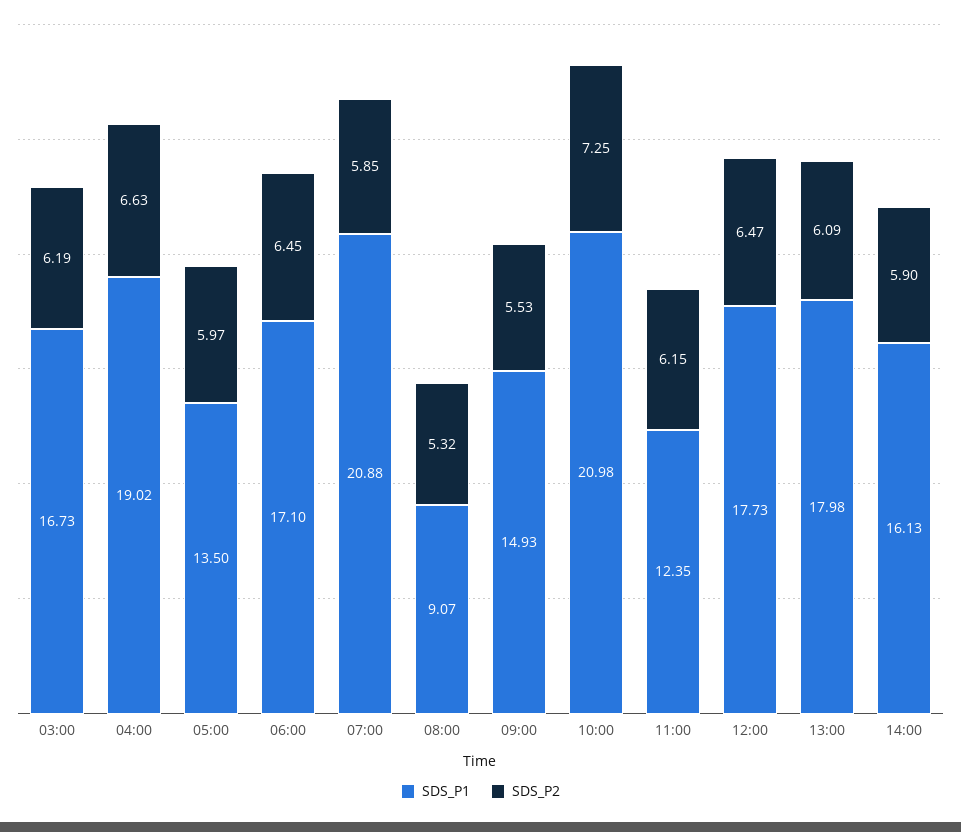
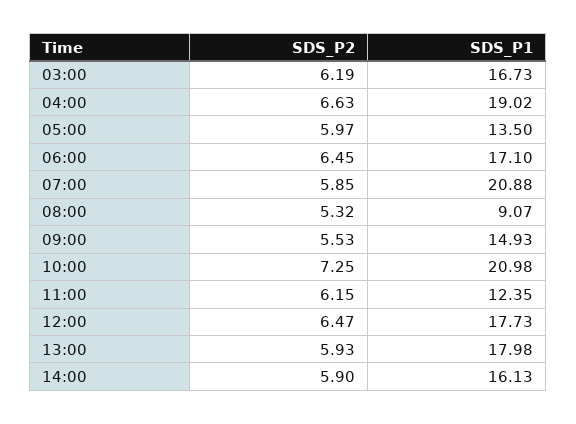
  {
    "SDS_P1": {
      "03:00": 16.73,
      "04:00": 19.02,
      "05:00": 13.5,
      "06:00": 17.1,
      "07:00": 20.88,
      "08:00": 9.07,
      "09:00": 14.93,
      "10:00": 20.98,
      "11:00": 12.35,
      "12:00": 17.73,
      "13:00": 17.98,
      "14:00": 16.13
    },
    "SDS_P2": {
      "03:00": 6.19,
      "04:00": 6.63,
      "05:00": 5.97,
      "06:00": 6.45,
      "07:00": 5.85,
      "08:00": 5.32,
      "09:00": 5.53,
      "10:00": 7.25,
      "11:00": 6.15,
      "12:00": 6.47,
-     "13:00": 6.09,
+     "13:00": 5.93,
      "14:00": 5.9
    }
  }

